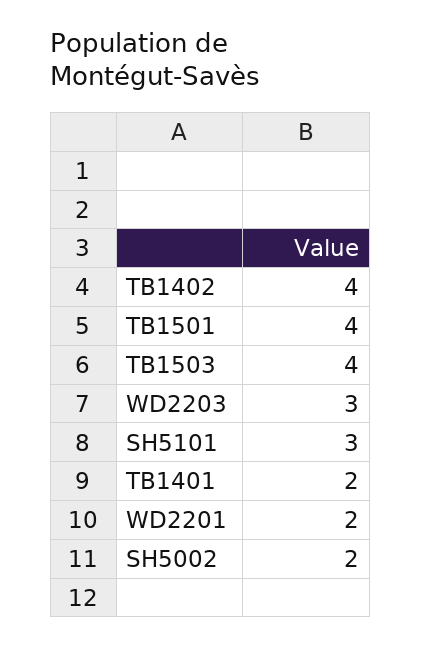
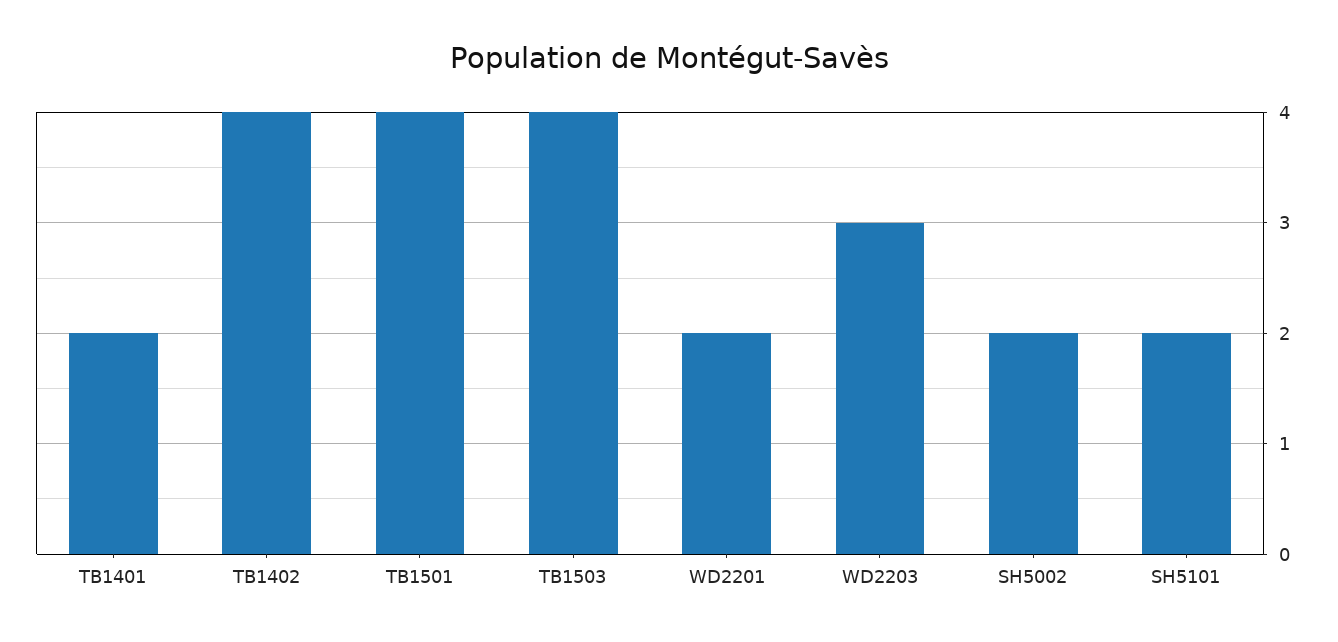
  {
    "TB1402": 4,
    "TB1501": 4,
    "TB1503": 4,
    "WD2203": 3,
-   "SH5101": 3,
+   "SH5101": 2,
    "TB1401": 2,
    "WD2201": 2,
    "SH5002": 2
  }

